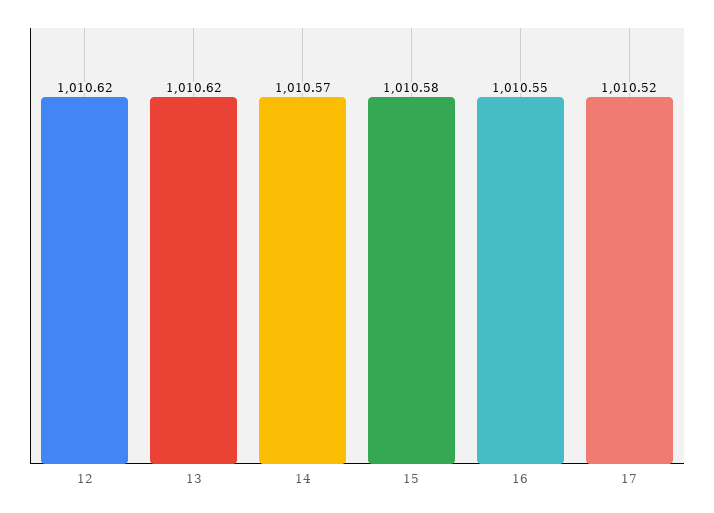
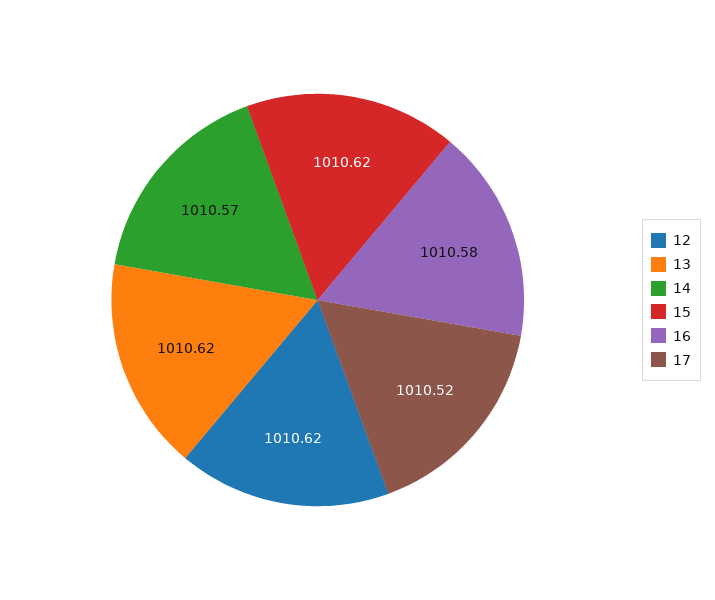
  {
    "12": 1010.62,
    "13": 1010.62,
    "14": 1010.57,
-   "15": 1010.58,
+   "15": 1010.62,
-   "16": 1010.55,
+   "16": 1010.58,
    "17": 1010.52
  }

